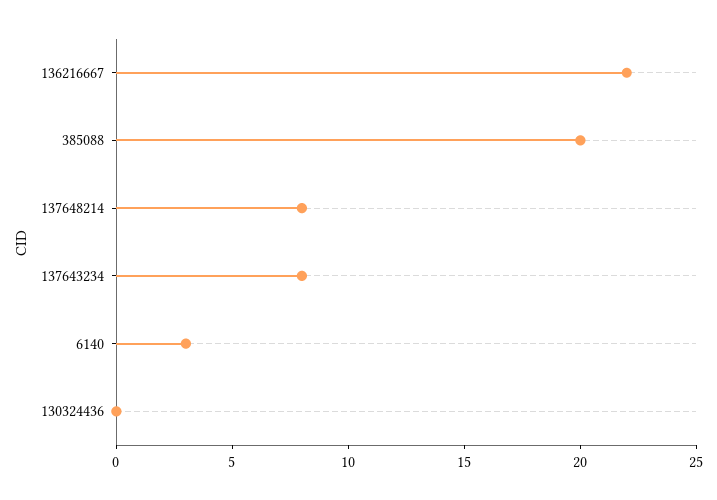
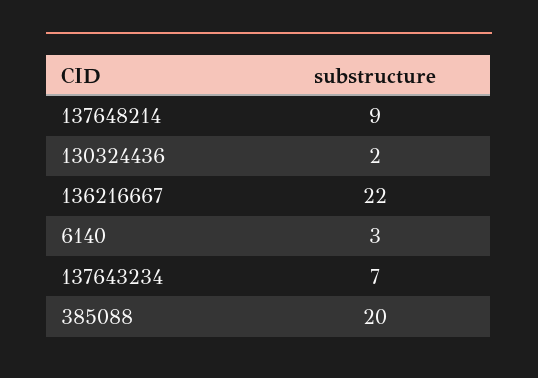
  {
    "136216667": 22,
    "385088": 20,
-   "137648214": 8,
+   "137648214": 9,
-   "137643234": 8,
+   "137643234": 7,
    "6140": 3,
-   "130324436": 0
+   "130324436": 2
  }

